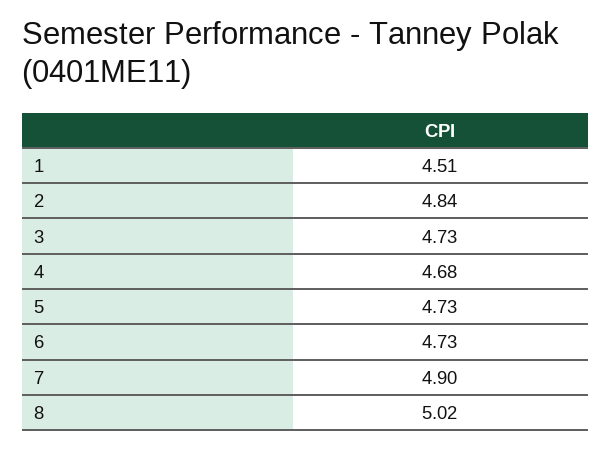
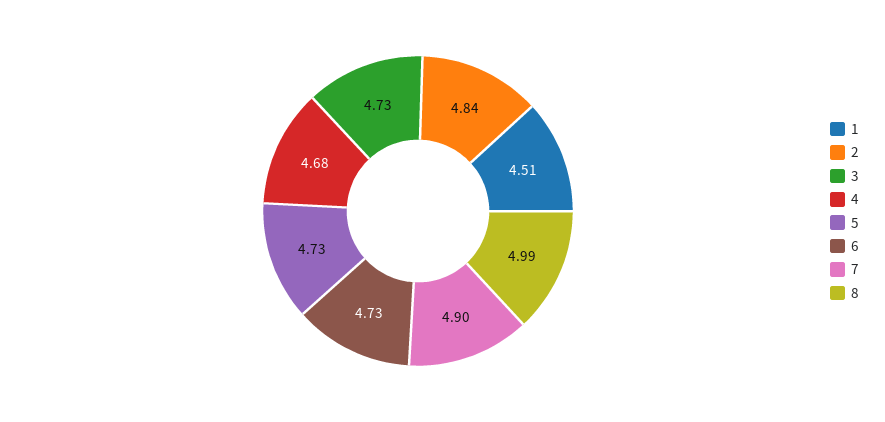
  {
    "1": 4.51,
    "2": 4.84,
    "3": 4.73,
    "4": 4.68,
    "5": 4.73,
    "6": 4.73,
    "7": 4.9,
-   "8": 5.02
+   "8": 4.99
  }

